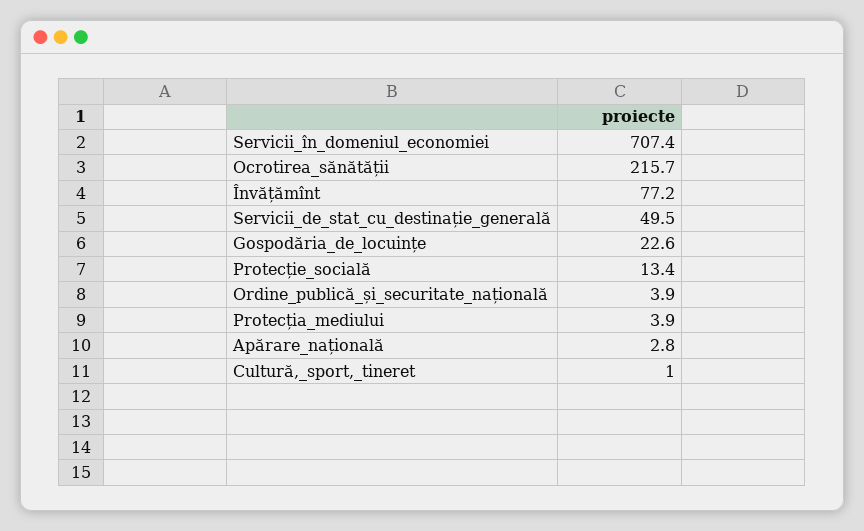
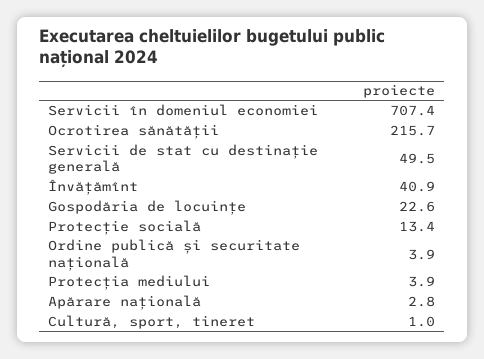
  {
    "Servicii_în_domeniul_economiei": 707.4,
    "Ocrotirea_sănătății": 215.7,
-   "Învățămînt": 77.2,
+   "Învățămînt": 40.9,
    "Servicii_de_stat_cu_destinație_generală": 49.5,
    "Gospodăria_de_locuințe": 22.6,
    "Protecție_socială": 13.4,
    "Ordine_publică_și_securitate_națională": 3.9,
    "Protecția_mediului": 3.9,
    "Apărare_națională": 2.8,
    "Cultură,_sport,_tineret": 1
  }

